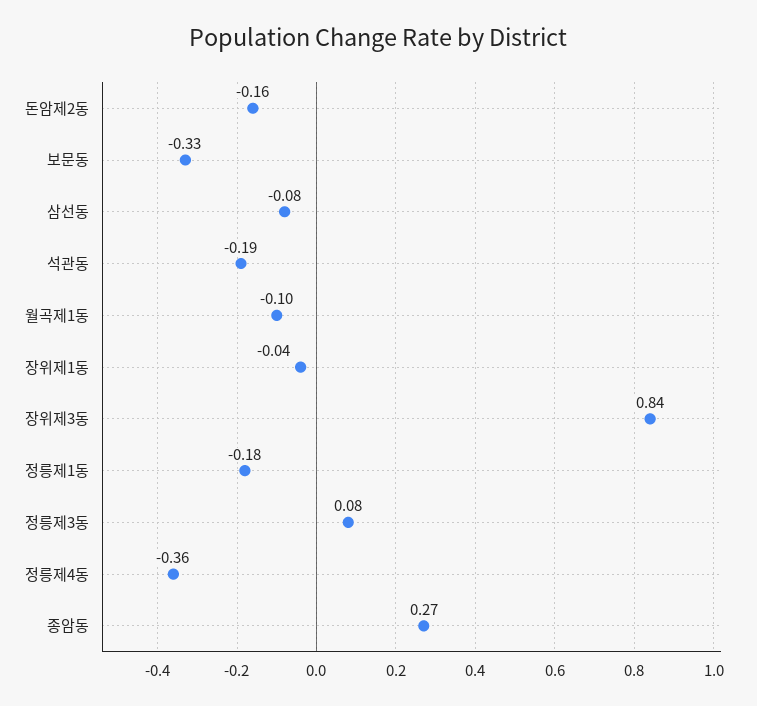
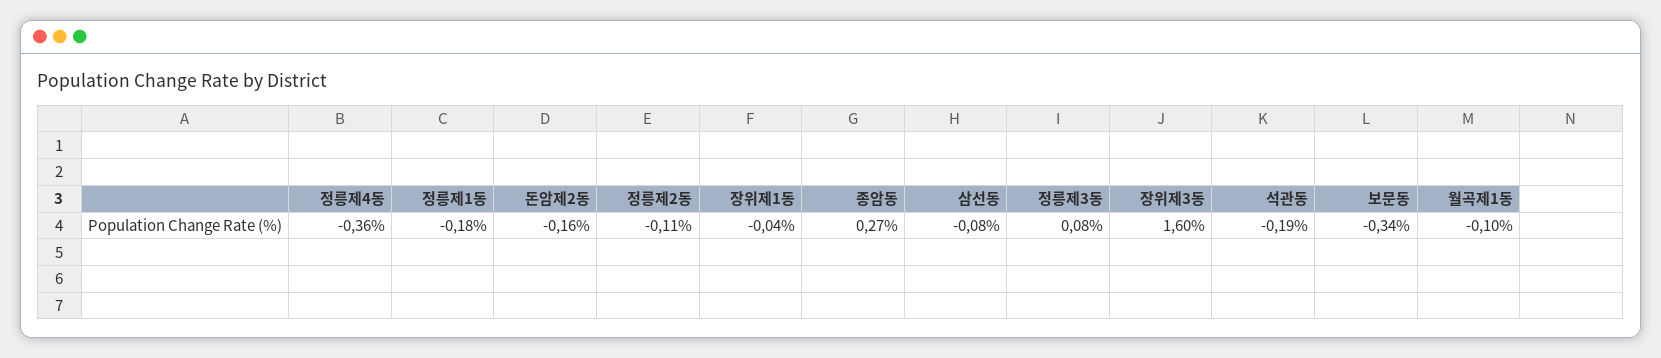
  {
    "돈암제2동": -0.16,
-   "보문동": -0.33,
+   "보문동": -0.34,
    "삼선동": -0.08,
    "석관동": -0.19,
    "월곡제1동": -0.1,
    "장위제1동": -0.04,
-   "장위제3동": 0.84,
+   "장위제3동": 1.6,
    "정릉제1동": -0.18,
    "정릉제3동": 0.08,
    "정릉제4동": -0.36,
-   "종암동": 0.27
+   "종암동": 0.27,
+   "정릉제2동": -0.11
  }

